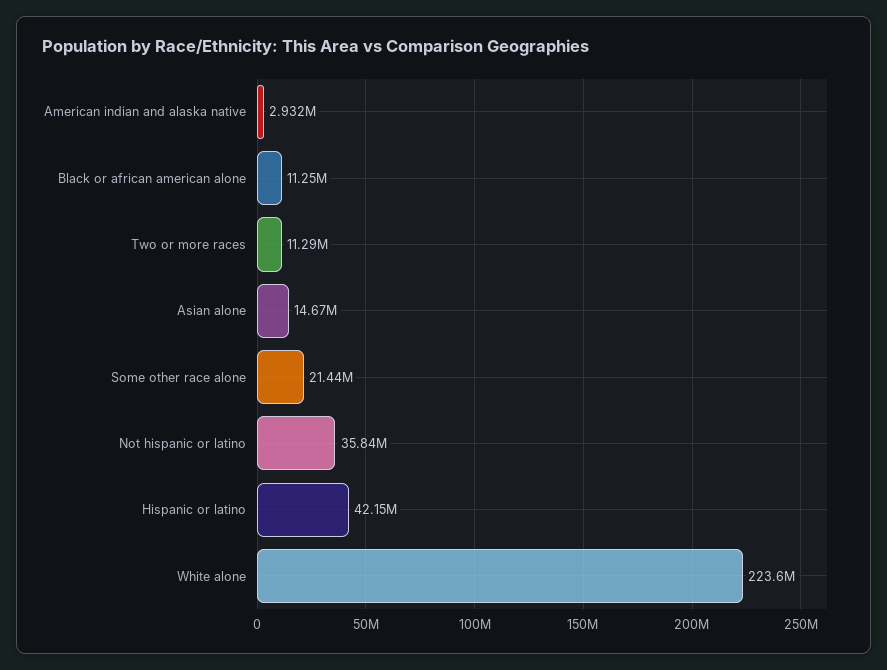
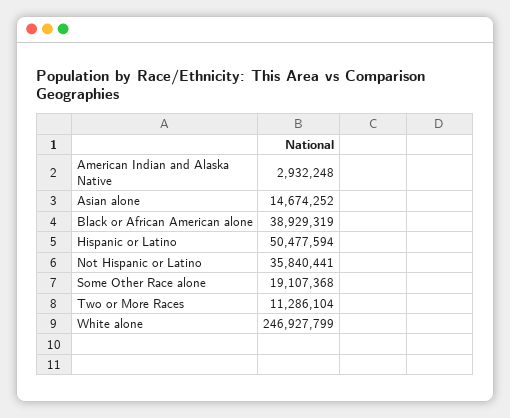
  {
    "American indian and alaska native": 2932248,
-   "Black or african american alone": 11250000,
+   "Black or african american alone": 38929319,
    "Two or more races": 11286104,
    "Asian alone": 14674252,
-   "Some other race alone": 21440000,
+   "Some other race alone": 19107368,
    "Not hispanic or latino": 35840441,
-   "Hispanic or latino": 42150000,
+   "Hispanic or latino": 50477594,
-   "White alone": 223600000
+   "White alone": 246927799
  }

